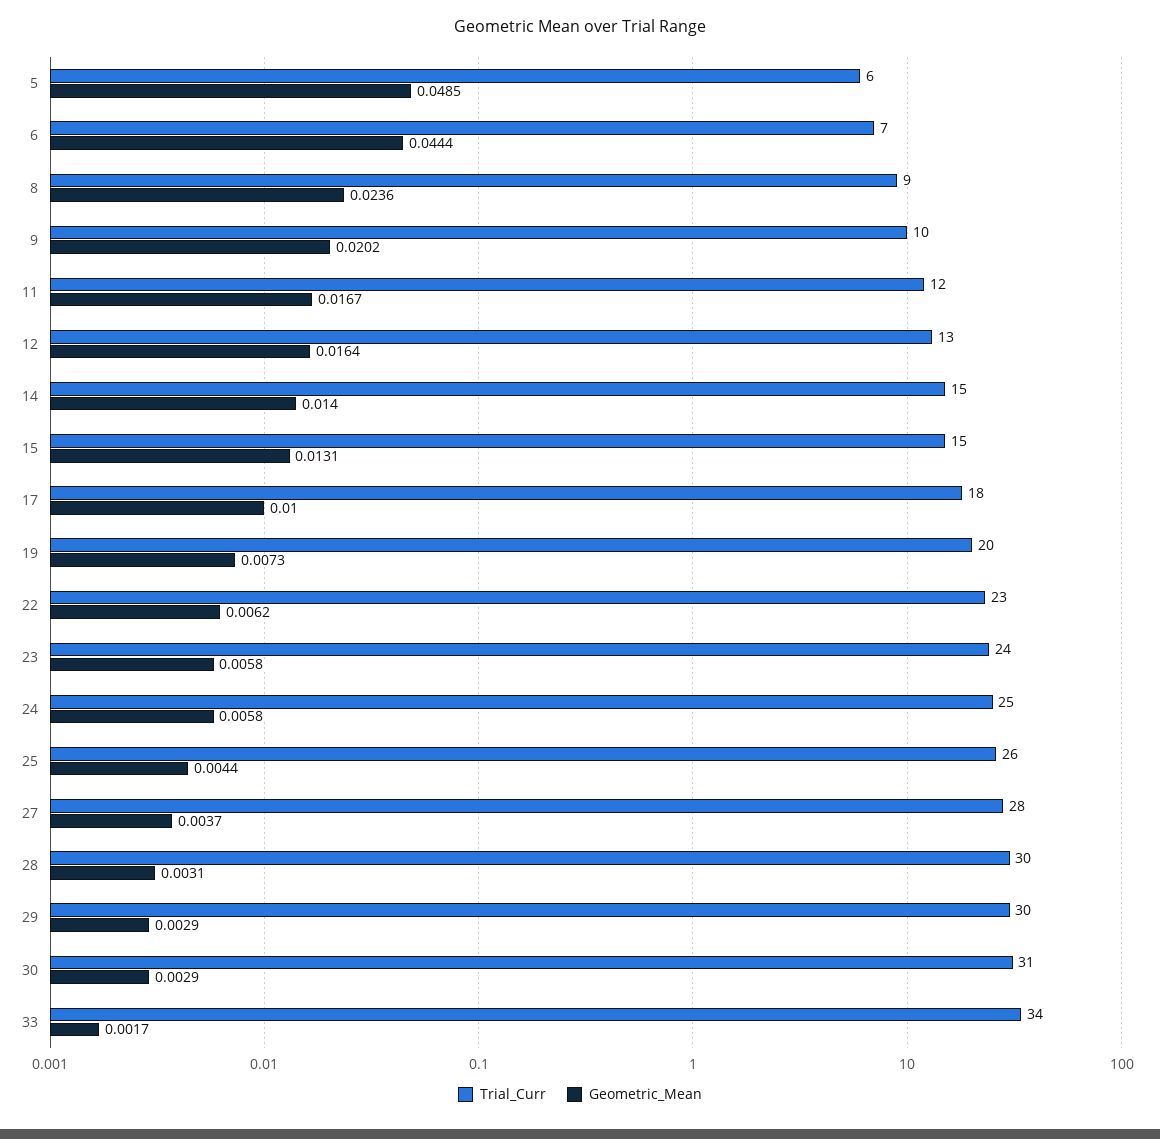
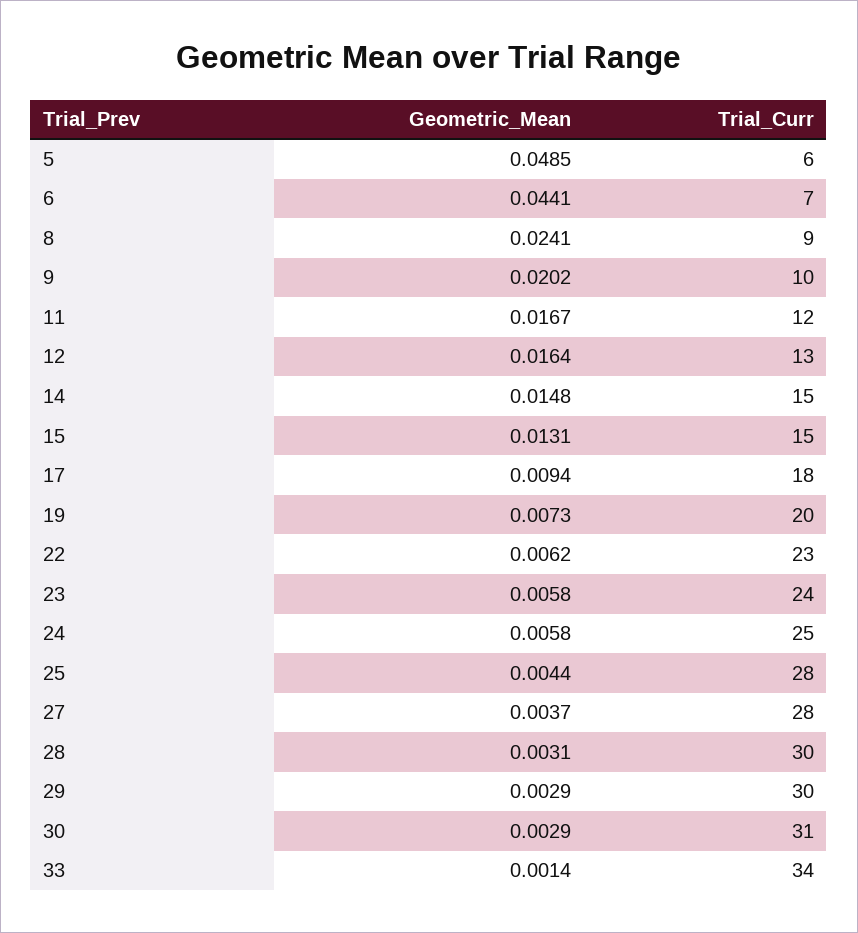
  {
    "Trial_Curr": {
      "5": 6,
      "6": 7,
      "8": 9,
      "9": 10,
      "11": 12,
      "12": 13,
      "14": 15,
      "15": 15,
      "17": 18,
      "19": 20,
      "22": 23,
      "23": 24,
      "24": 25,
-     "25": 26,
+     "25": 28,
      "27": 28,
      "28": 30,
      "29": 30,
      "30": 31,
      "33": 34
    },
    "Geometric_Mean": {
      "5": 0.0485,
-     "6": 0.0444,
+     "6": 0.0441,
-     "8": 0.0236,
+     "8": 0.0241,
      "9": 0.0202,
      "11": 0.0167,
      "12": 0.0164,
-     "14": 0.014,
+     "14": 0.0148,
      "15": 0.0131,
-     "17": 0.01,
+     "17": 0.0094,
      "19": 0.0073,
      "22": 0.0062,
      "23": 0.0058,
      "24": 0.0058,
      "25": 0.0044,
      "27": 0.0037,
      "28": 0.0031,
      "29": 0.0029,
      "30": 0.0029,
-     "33": 0.0017
+     "33": 0.0014
    }
  }

